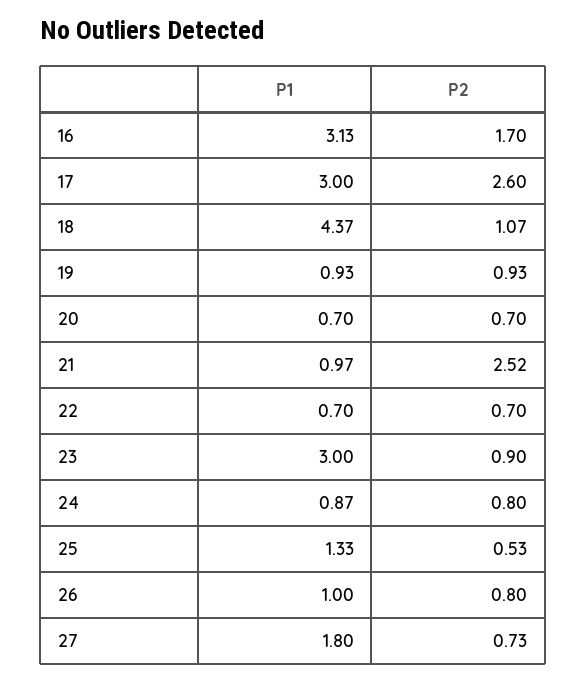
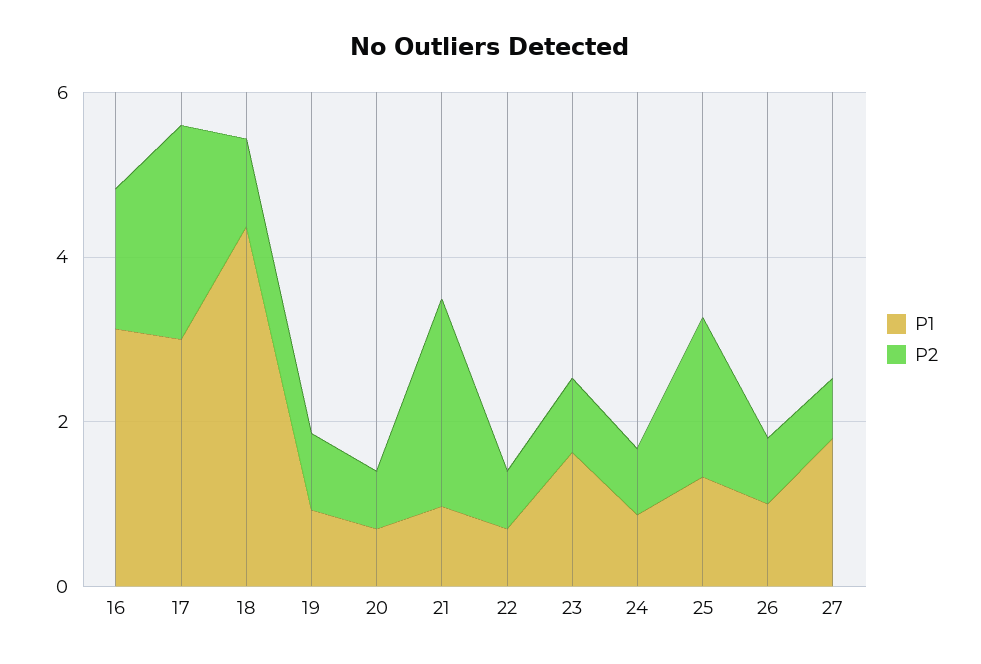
  {
    "P1": {
      "16": 3.13,
      "17": 3,
      "18": 4.37,
      "19": 0.93,
      "20": 0.7,
      "21": 0.97,
      "22": 0.7,
-     "23": 3,
+     "23": 1.5,
      "24": 0.87,
      "25": 1.33,
      "26": 1,
      "27": 1.8
    },
    "P2": {
      "16": 1.7,
      "17": 2.6,
      "18": 1.07,
      "19": 0.93,
      "20": 0.7,
      "21": 2.52,
      "22": 0.7,
      "23": 0.9,
      "24": 0.8,
-     "25": 0.53,
+     "25": 2,
      "26": 0.8,
      "27": 0.73
    }
  }

